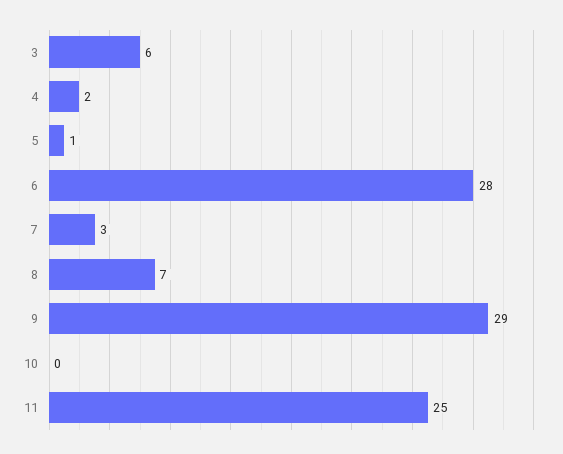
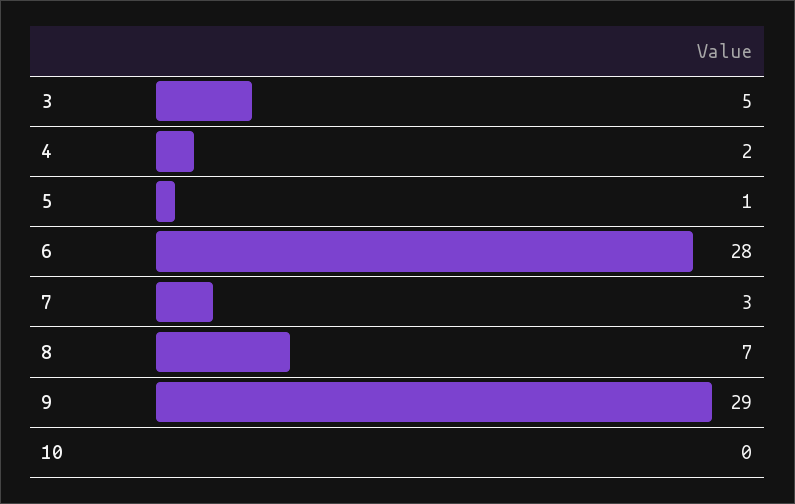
  {
-   "3": 6,
+   "3": 5,
    "4": 2,
    "5": 1,
    "6": 28,
    "7": 3,
    "8": 7,
    "9": 29,
-   "10": 0,
+   "10": 0
-   "11": 25
  }

